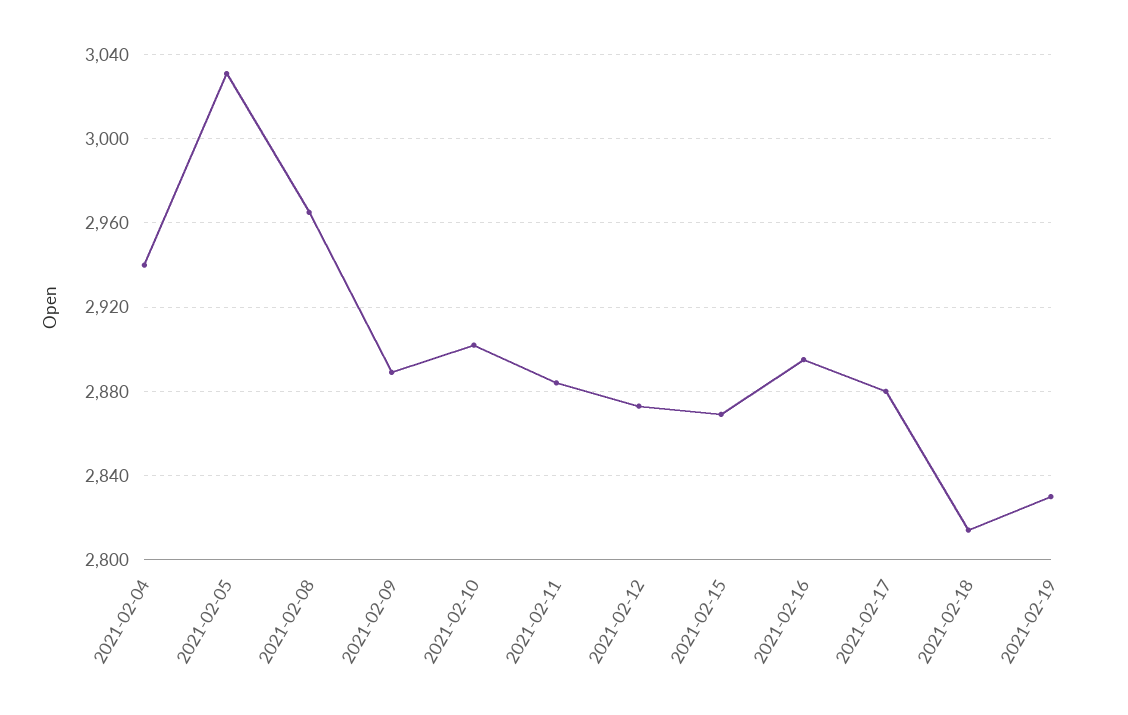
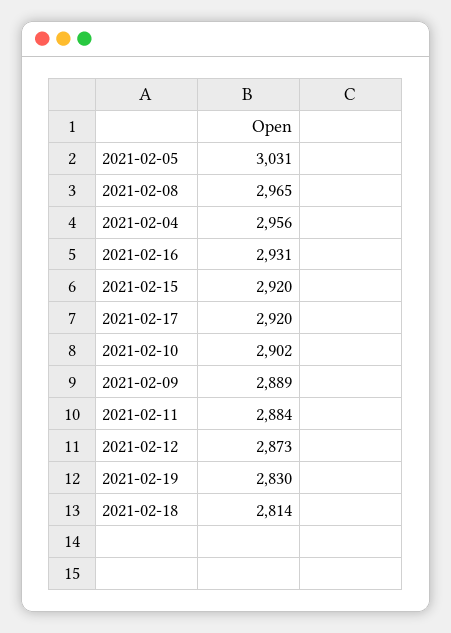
  {
-   "2021-02-04": 2940,
+   "2021-02-04": 2956,
    "2021-02-05": 3031,
    "2021-02-08": 2965,
    "2021-02-09": 2889,
    "2021-02-10": 2902,
    "2021-02-11": 2884,
    "2021-02-12": 2873,
-   "2021-02-15": 2870,
+   "2021-02-15": 2920,
-   "2021-02-16": 2895,
+   "2021-02-16": 2931,
-   "2021-02-17": 2880,
+   "2021-02-17": 2920,
    "2021-02-18": 2814,
    "2021-02-19": 2830
  }

